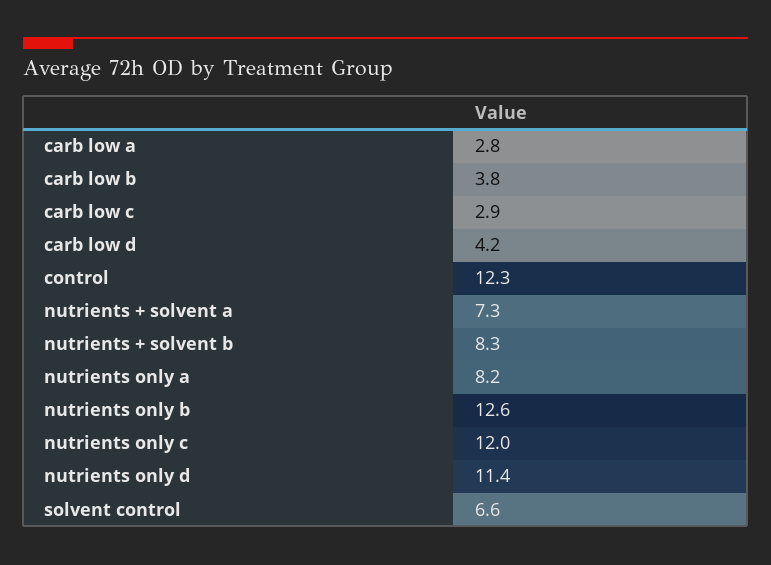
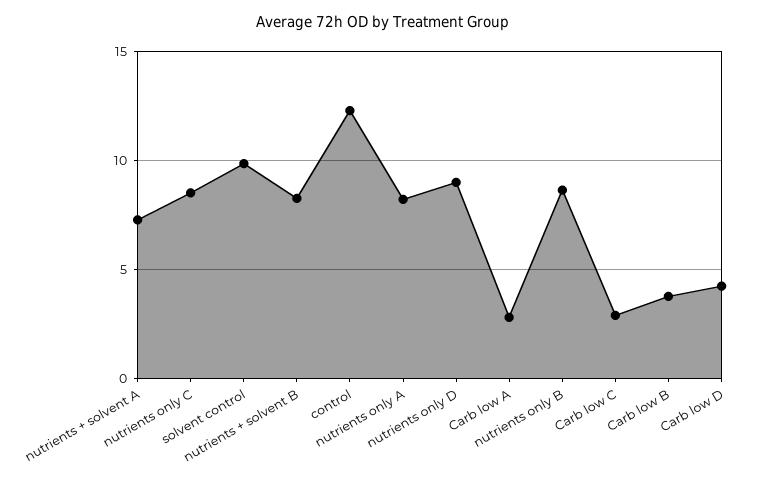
  {
    "carb low a": 2.8,
    "carb low b": 3.8,
    "carb low c": 2.9,
    "carb low d": 4.2,
    "control": 12.3,
    "nutrients + solvent a": 7.3,
    "nutrients + solvent b": 8.3,
    "nutrients only a": 8.2,
-   "nutrients only b": 12.6,
+   "nutrients only b": 8.5,
-   "nutrients only c": 12,
+   "nutrients only c": 8.5,
-   "nutrients only d": 11.4,
+   "nutrients only d": 9,
-   "solvent control": 6.6
+   "solvent control": 10
  }

